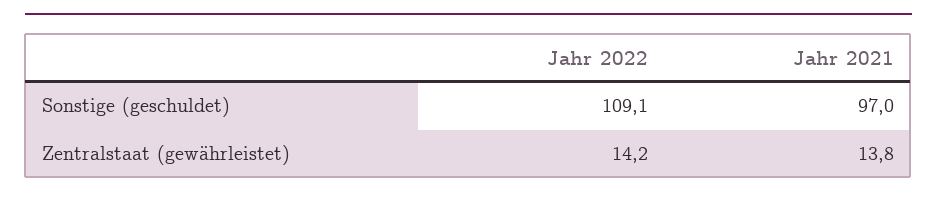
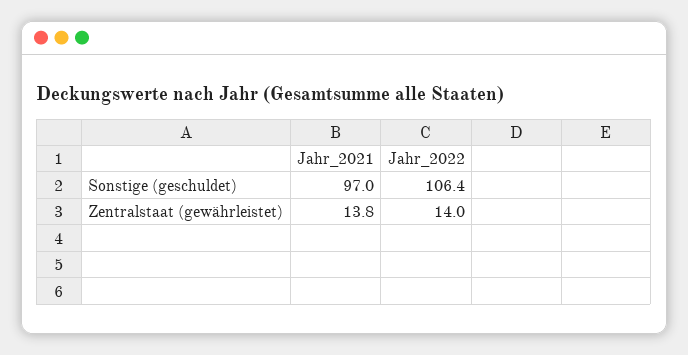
  {
    "Jahr 2022": {
-     "Sonstige (geschuldet)": 109.1,
+     "Sonstige (geschuldet)": 106.4,
-     "Zentralstaat (gewährleistet)": 14.2
+     "Zentralstaat (gewährleistet)": 14
    },
    "Jahr 2021": {
      "Sonstige (geschuldet)": 97,
      "Zentralstaat (gewährleistet)": 13.8
    }
  }

